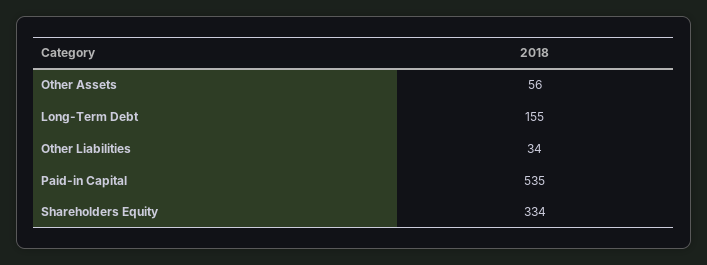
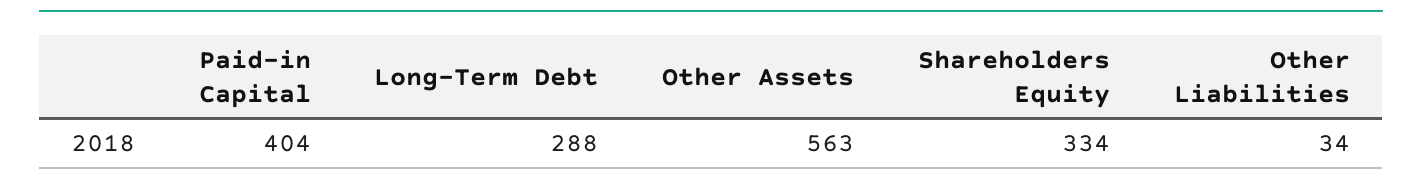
  {
-   "Other Assets": 56,
+   "Other Assets": 563,
-   "Long-Term Debt": 155,
+   "Long-Term Debt": 288,
    "Other Liabilities": 34,
-   "Paid-in Capital": 535,
+   "Paid-in Capital": 404,
    "Shareholders Equity": 334
  }

